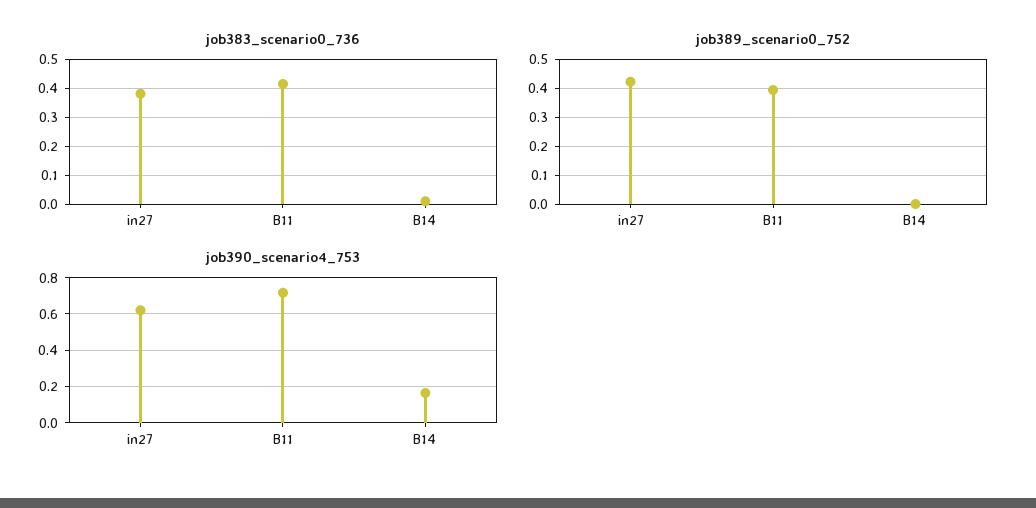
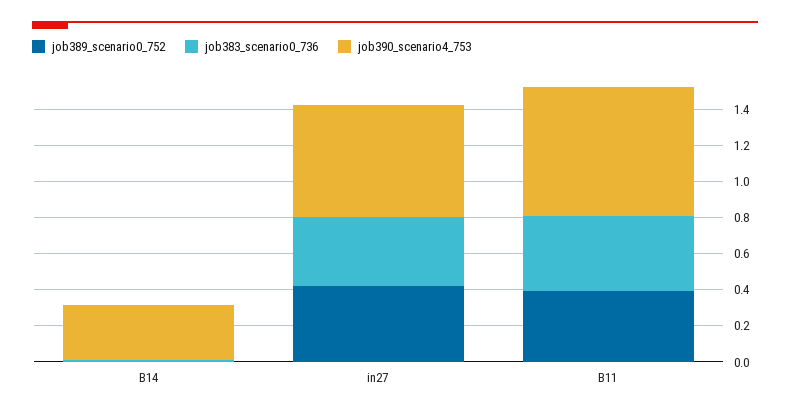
  {
    "job383_scenario0_736": {
      "in27": 0.375,
      "B11": 0.425,
      "B14": 0
    },
    "job389_scenario0_752": {
      "in27": 0.425,
      "B11": 0.4,
      "B14": 0
    },
    "job390_scenario4_753": {
      "in27": 0.6,
      "B11": 0.7,
-     "B14": 0.15
+     "B14": 0.3
    }
  }

